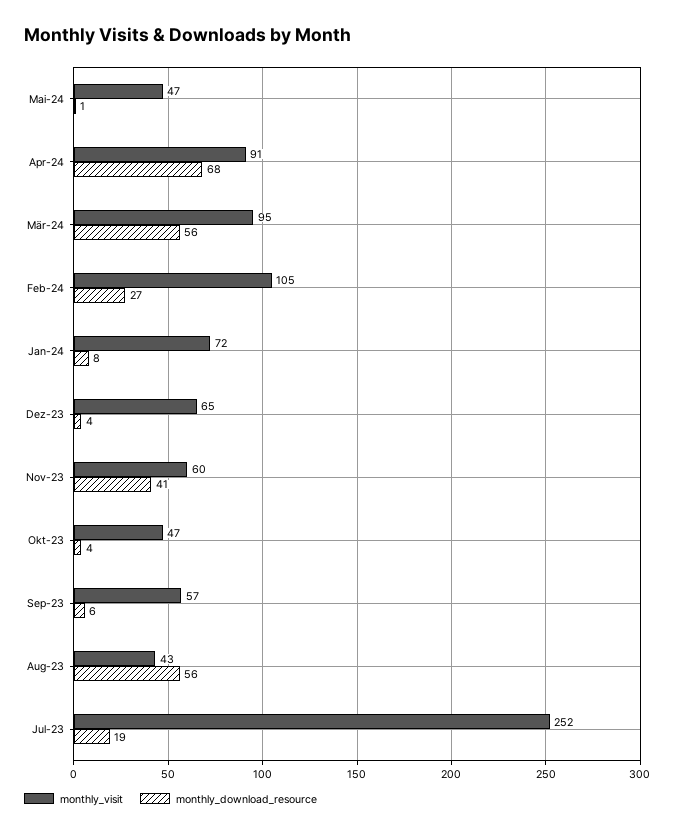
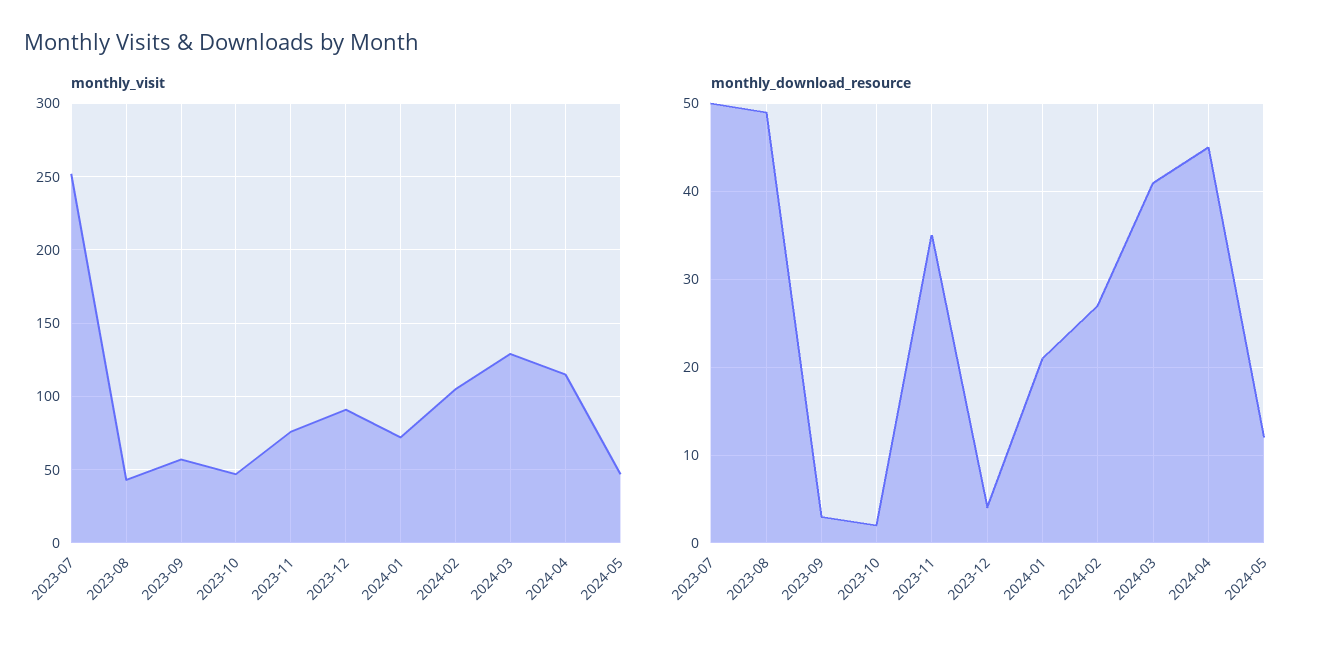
  {
    "monthly_visit": {
      "Mai-24": 47,
-     "Apr-24": 91,
+     "Apr-24": 115,
-     "Mär-24": 95,
+     "Mär-24": 130,
      "Feb-24": 105,
      "Jan-24": 72,
-     "Dez-23": 65,
+     "Dez-23": 90,
-     "Nov-23": 60,
+     "Nov-23": 75,
      "Okt-23": 47,
      "Sep-23": 57,
      "Aug-23": 43,
      "Jul-23": 252
    },
    "monthly_download_resource": {
-     "Mai-24": 1,
+     "Mai-24": 12,
-     "Apr-24": 68,
+     "Apr-24": 45,
-     "Mär-24": 56,
+     "Mär-24": 41,
      "Feb-24": 27,
-     "Jan-24": 8,
+     "Jan-24": 21,
      "Dez-23": 4,
-     "Nov-23": 41,
+     "Nov-23": 35,
-     "Okt-23": 4,
+     "Okt-23": 2,
-     "Sep-23": 6,
+     "Sep-23": 3,
-     "Aug-23": 56,
+     "Aug-23": 49,
-     "Jul-23": 19
+     "Jul-23": 50
    }
  }

